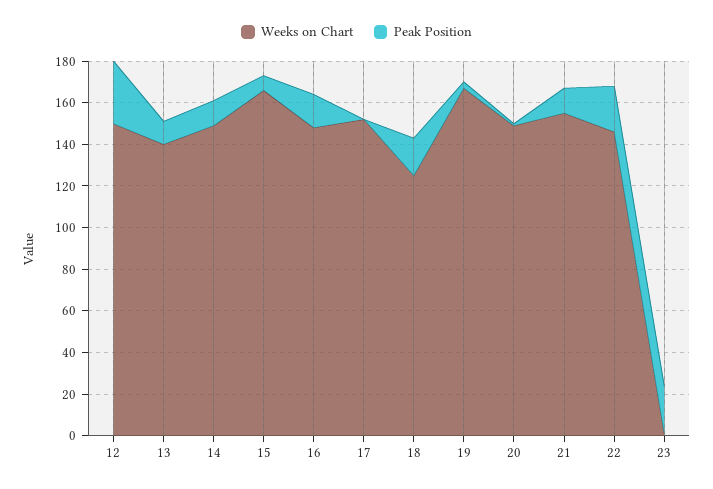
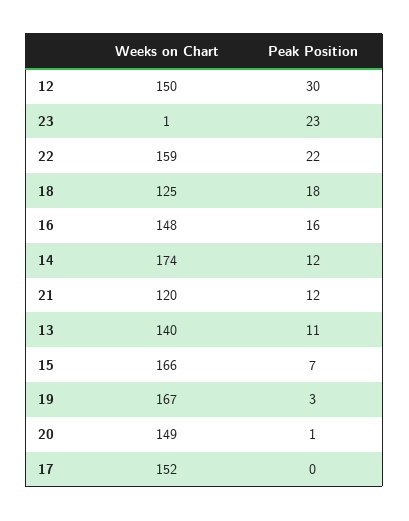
  {
    "Weeks on Chart": {
      "12": 150,
      "13": 140,
-     "14": 150,
+     "14": 174,
      "15": 166,
      "16": 148,
      "17": 152,
      "18": 125,
      "19": 167,
      "20": 149,
-     "21": 155,
+     "21": 120,
-     "22": 145,
+     "22": 159,
      "23": 1
    },
    "Peak Position": {
      "12": 30,
      "13": 11,
      "14": 12,
      "15": 7,
      "16": 16,
      "17": 0,
      "18": 18,
      "19": 3,
      "20": 1,
      "21": 12,
      "22": 22,
      "23": 23
    }
  }

